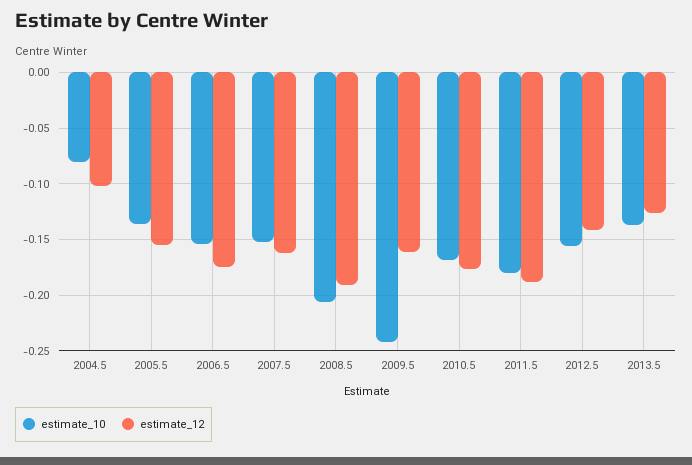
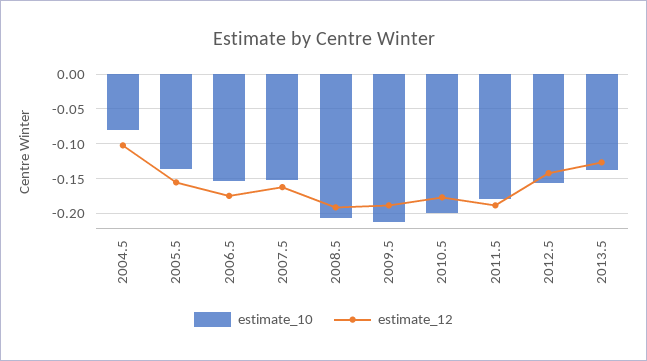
  {
    "estimate_10": {
      "2004.5": -0.08,
      "2005.5": -0.14,
      "2006.5": -0.15,
      "2007.5": -0.15,
      "2008.5": -0.21,
-     "2009.5": -0.24,
+     "2009.5": -0.21,
-     "2010.5": -0.17,
+     "2010.5": -0.2,
      "2011.5": -0.18,
      "2012.5": -0.16,
      "2013.5": -0.14
    },
    "estimate_12": {
      "2004.5": -0.1,
      "2005.5": -0.16,
      "2006.5": -0.17,
      "2007.5": -0.16,
      "2008.5": -0.19,
-     "2009.5": -0.16,
+     "2009.5": -0.19,
      "2010.5": -0.18,
      "2011.5": -0.19,
      "2012.5": -0.14,
      "2013.5": -0.13
    }
  }

